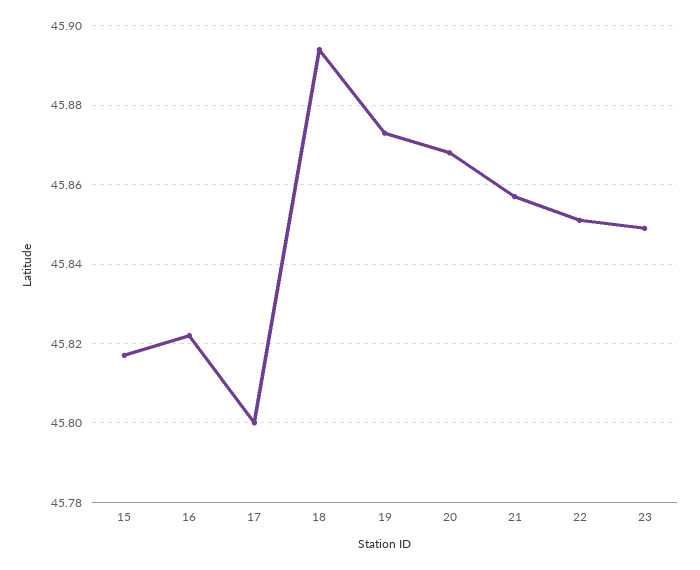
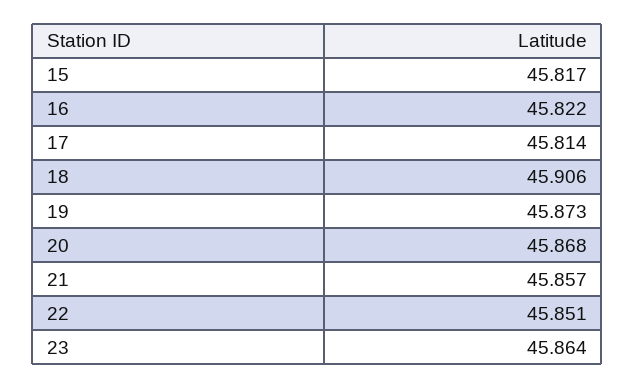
  {
    "15": 45.817,
    "16": 45.822,
-   "17": 45.8,
+   "17": 45.814,
-   "18": 45.895,
+   "18": 45.906,
    "19": 45.873,
    "20": 45.868,
    "21": 45.857,
    "22": 45.851,
-   "23": 45.85
+   "23": 45.864
  }

